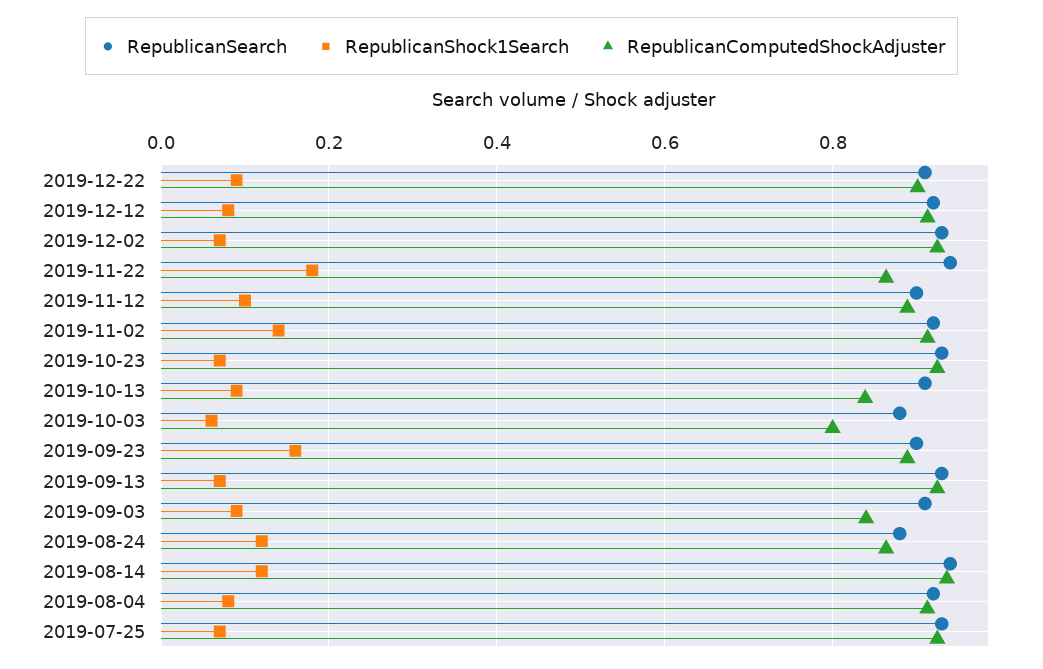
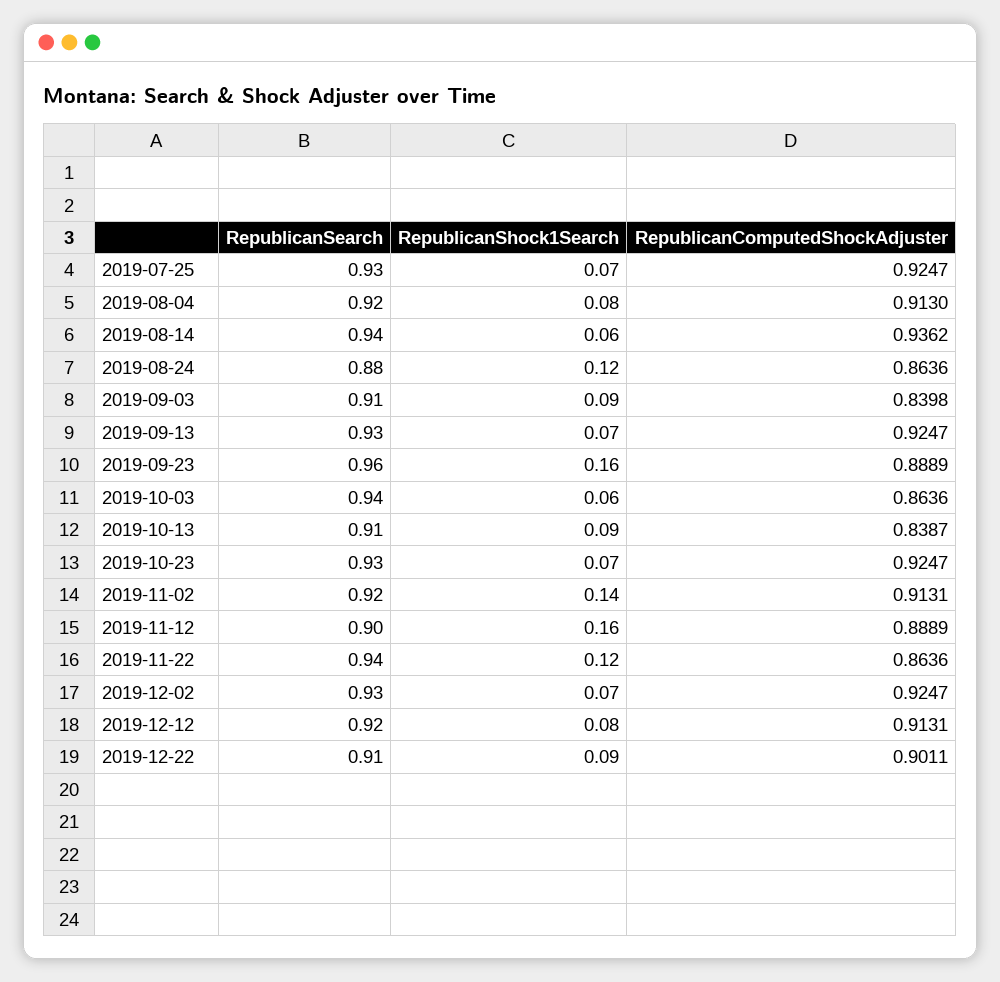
  {
    "RepublicanSearch": {
      "2019-12-22": 0.91,
      "2019-12-12": 0.92,
      "2019-12-02": 0.93,
      "2019-11-22": 0.94,
      "2019-11-12": 0.9,
      "2019-11-02": 0.92,
      "2019-10-23": 0.93,
      "2019-10-13": 0.91,
-     "2019-10-03": 0.88,
+     "2019-10-03": 0.94,
-     "2019-09-23": 0.9,
+     "2019-09-23": 0.96,
      "2019-09-13": 0.93,
      "2019-09-03": 0.91,
      "2019-08-24": 0.88,
      "2019-08-14": 0.94,
      "2019-08-04": 0.92,
      "2019-07-25": 0.93
    },
    "RepublicanShock1Search": {
      "2019-12-22": 0.09,
      "2019-12-12": 0.08,
      "2019-12-02": 0.07,
-     "2019-11-22": 0.18,
+     "2019-11-22": 0.12,
-     "2019-11-12": 0.1,
+     "2019-11-12": 0.16,
      "2019-11-02": 0.14,
      "2019-10-23": 0.07,
      "2019-10-13": 0.09,
      "2019-10-03": 0.06,
      "2019-09-23": 0.16,
      "2019-09-13": 0.07,
      "2019-09-03": 0.09,
      "2019-08-24": 0.12,
-     "2019-08-14": 0.12,
+     "2019-08-14": 0.06,
      "2019-08-04": 0.08,
      "2019-07-25": 0.07
    },
    "RepublicanComputedShockAdjuster": {
      "2019-12-22": 0.9011,
      "2019-12-12": 0.9131,
      "2019-12-02": 0.9247,
      "2019-11-22": 0.8636,
      "2019-11-12": 0.8889,
      "2019-11-02": 0.9131,
      "2019-10-23": 0.9247,
      "2019-10-13": 0.8387,
-     "2019-10-03": 0.8,
+     "2019-10-03": 0.8636,
      "2019-09-23": 0.8889,
      "2019-09-13": 0.9247,
      "2019-09-03": 0.8398,
      "2019-08-24": 0.8636,
      "2019-08-14": 0.9362,
      "2019-08-04": 0.913,
      "2019-07-25": 0.9247
    }
  }

